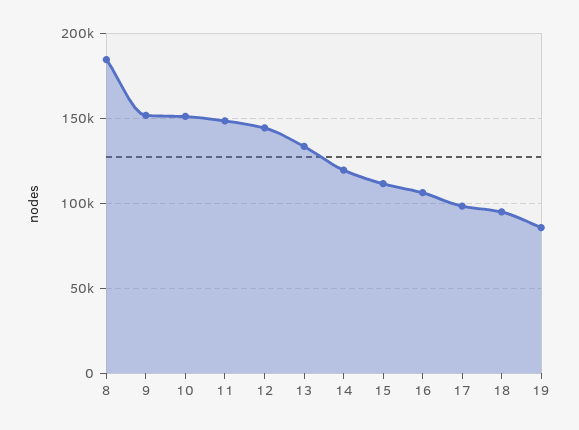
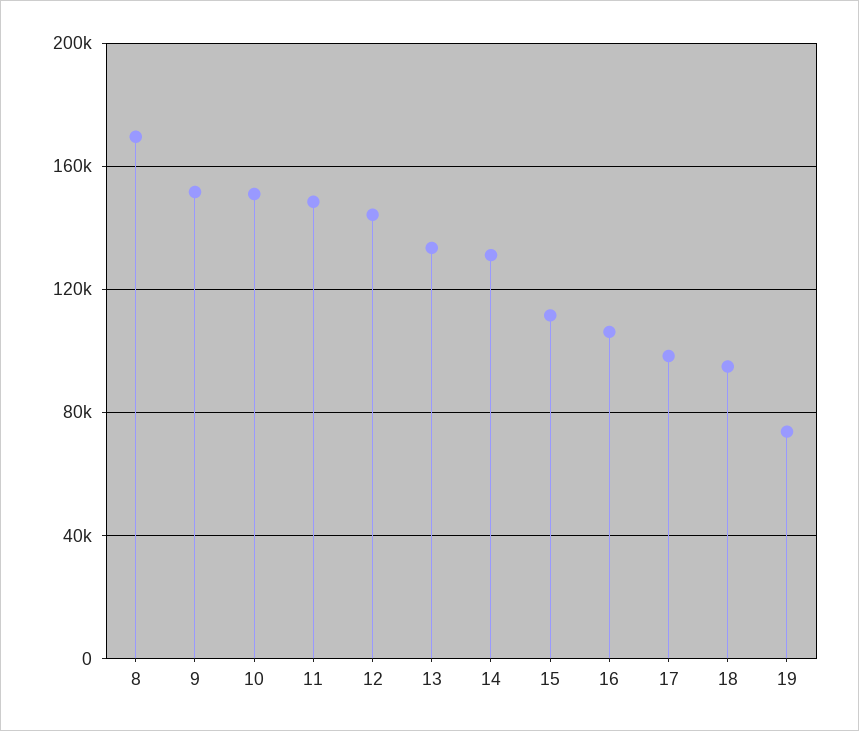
  {
-   "8": 185000,
+   "8": 170000,
    "9": 150000,
    "10": 150000,
    "11": 150000,
    "12": 145000,
    "13": 135000,
-   "14": 120000,
+   "14": 130000,
    "15": 110000,
    "16": 105000,
    "17": 100000,
    "18": 95000,
-   "19": 85000
+   "19": 75000
  }

